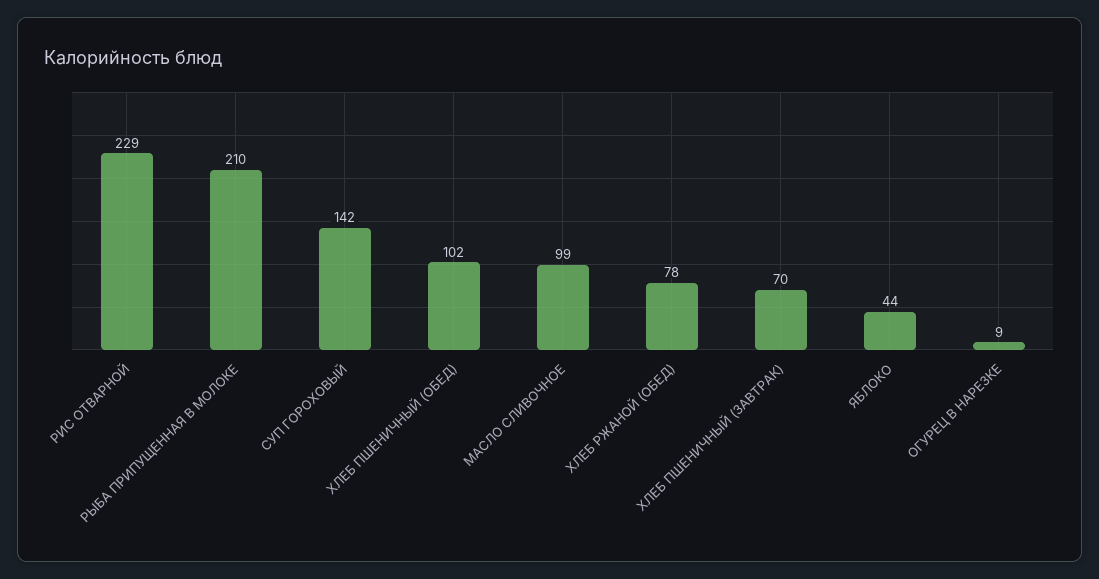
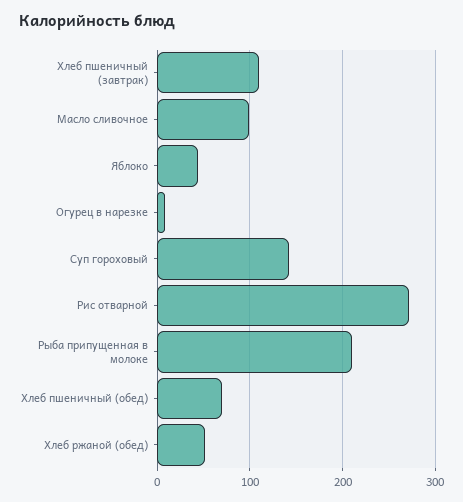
  {
-   "РИС ОТВАРНОЙ": 229,
+   "РИС ОТВАРНОЙ": 270,
    "РЫБА ПРИПУЩЕННАЯ В МОЛОКЕ": 210,
    "СУП ГОРОХОВЫЙ": 142,
-   "ХЛЕБ ПШЕНИЧНЫЙ (ОБЕД)": 102,
+   "ХЛЕБ ПШЕНИЧНЫЙ (ОБЕД)": 70,
    "МАСЛО СЛИВОЧНОЕ": 99,
-   "ХЛЕБ РЖАНОЙ (ОБЕД)": 78,
+   "ХЛЕБ РЖАНОЙ (ОБЕД)": 50,
-   "ХЛЕБ ПШЕНИЧНЫЙ (ЗАВТРАК)": 70,
+   "ХЛЕБ ПШЕНИЧНЫЙ (ЗАВТРАК)": 110,
    "ЯБЛОКО": 44,
    "ОГУРЕЦ В НАРЕЗКЕ": 9
  }

